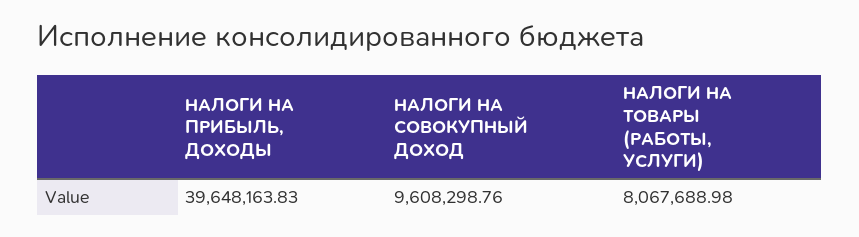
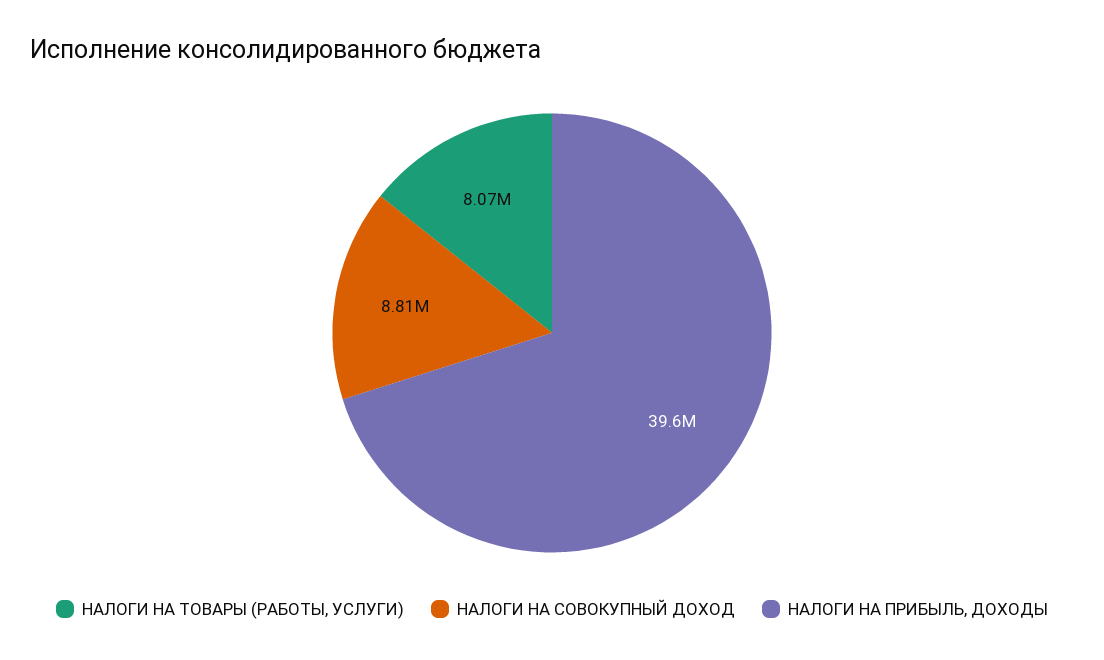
  {
    "НАЛОГИ НА ПРИБЫЛЬ, ДОХОДЫ": 39648163.83,
-   "НАЛОГИ НА СОВОКУПНЫЙ ДОХОД": 9608298.76,
+   "НАЛОГИ НА СОВОКУПНЫЙ ДОХОД": 8810000,
    "НАЛОГИ НА ТОВАРЫ (РАБОТЫ, УСЛУГИ)": 8067688.98
  }

